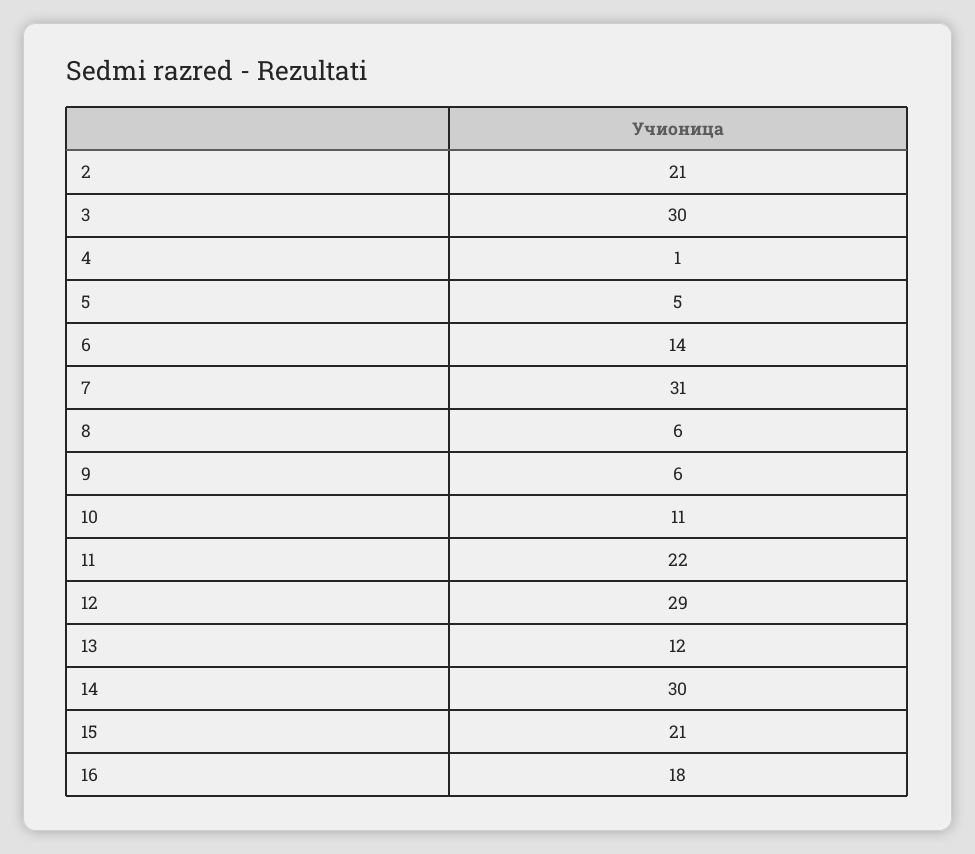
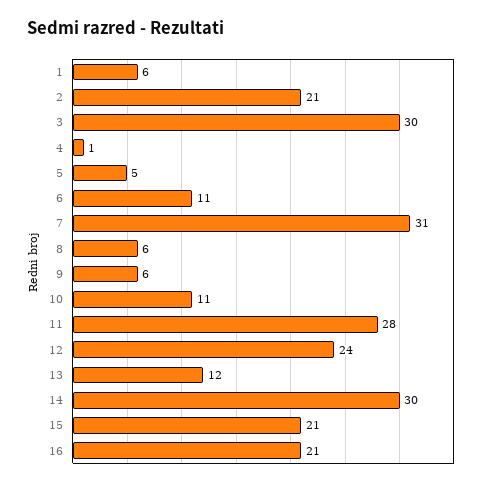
  {
    "2": 21,
    "3": 30,
    "4": 1,
    "5": 5,
-   "6": 14,
+   "6": 11,
    "7": 31,
    "8": 6,
    "9": 6,
    "10": 11,
-   "11": 22,
+   "11": 28,
-   "12": 29,
+   "12": 24,
    "13": 12,
    "14": 30,
    "15": 21,
-   "16": 18
+   "16": 21,
+   "1": 6
  }

